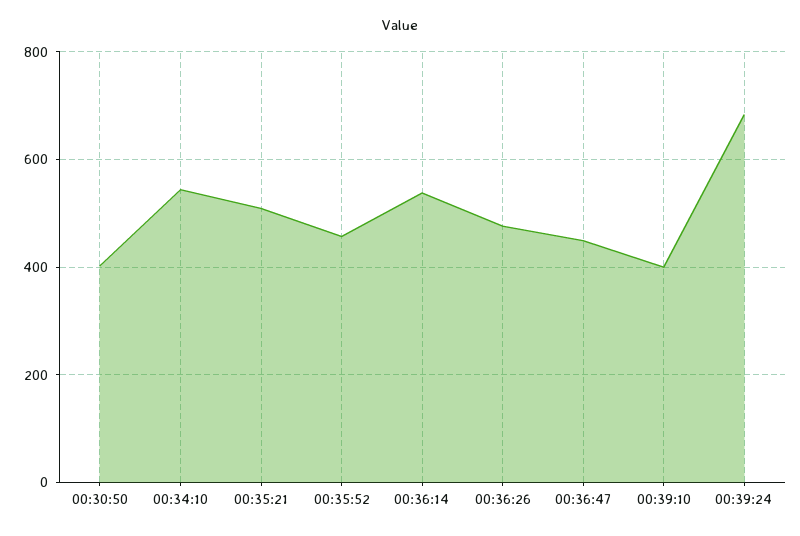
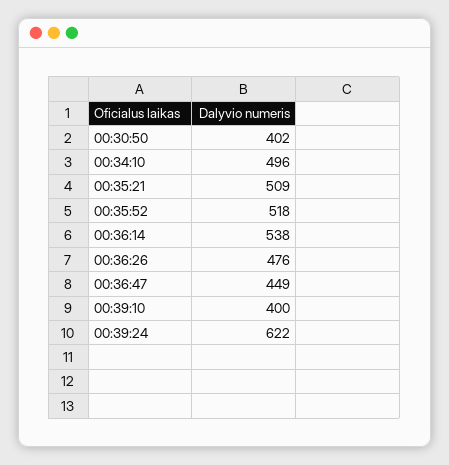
  {
    "00:30:50": 402,
-   "00:34:10": 540,
+   "00:34:10": 496,
    "00:35:21": 509,
-   "00:35:52": 460,
+   "00:35:52": 518,
    "00:36:14": 538,
    "00:36:26": 476,
    "00:36:47": 449,
    "00:39:10": 400,
-   "00:39:24": 680
+   "00:39:24": 622
  }

